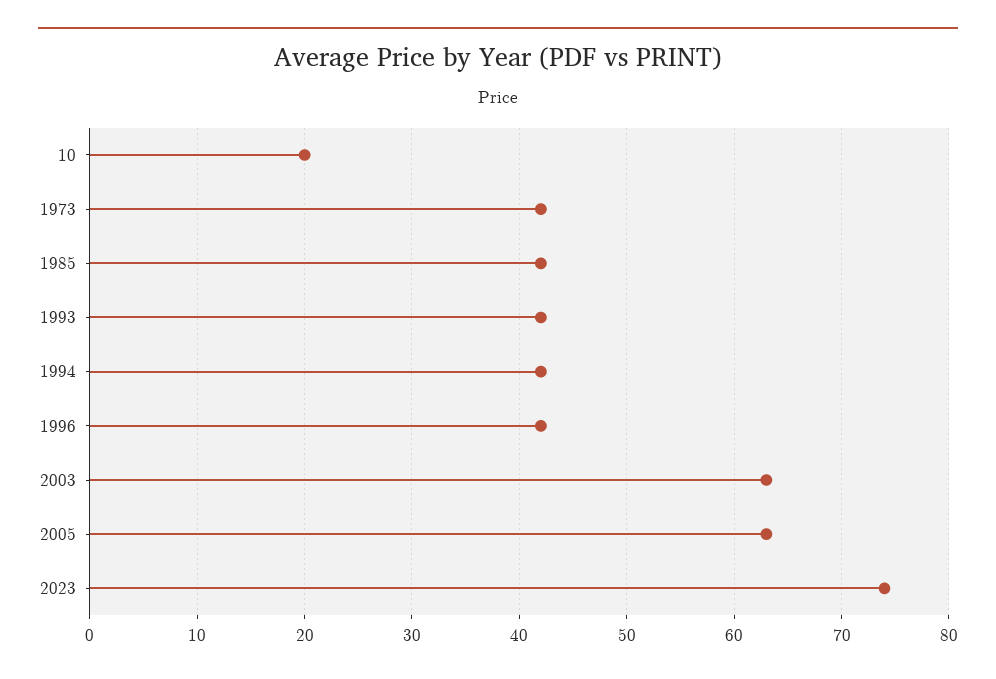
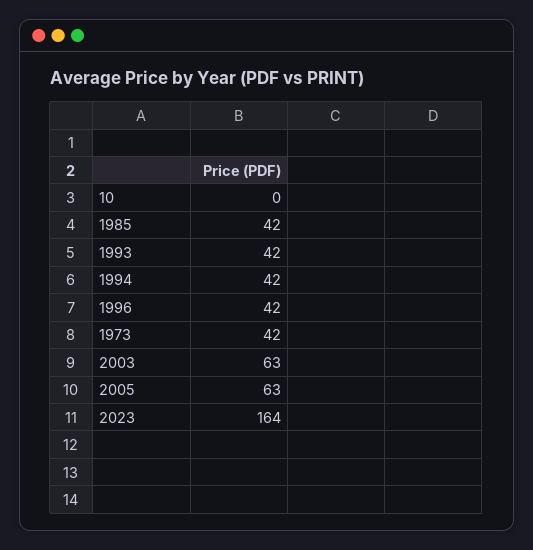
  {
-   "10": 20,
+   "10": 0,
    "1973": 42,
    "1985": 42,
    "1993": 42,
    "1994": 42,
    "1996": 42,
    "2003": 63,
    "2005": 63,
-   "2023": 74
+   "2023": 164
  }

